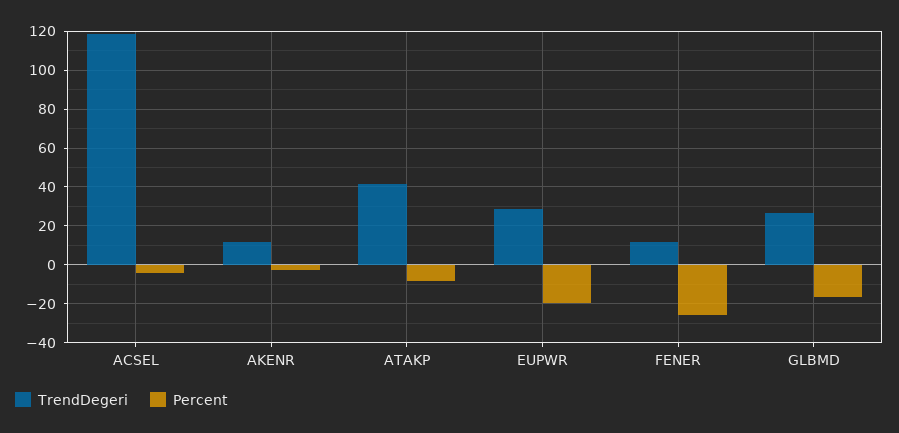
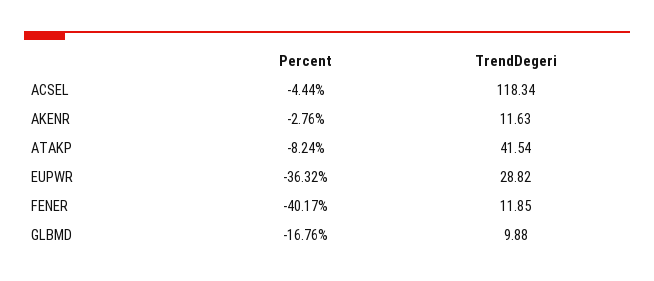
  {
    "TrendDegeri": {
      "ACSEL": 118.34,
      "AKENR": 11.63,
      "ATAKP": 41.54,
      "EUPWR": 28.82,
      "FENER": 11.85,
-     "GLBMD": 25
+     "GLBMD": 9.88
    },
    "Percent": {
      "ACSEL": -4.44,
      "AKENR": -2.76,
      "ATAKP": -8.24,
-     "EUPWR": -20,
+     "EUPWR": -36.32,
-     "FENER": -25,
+     "FENER": -40.17,
      "GLBMD": -16.76
    }
  }

